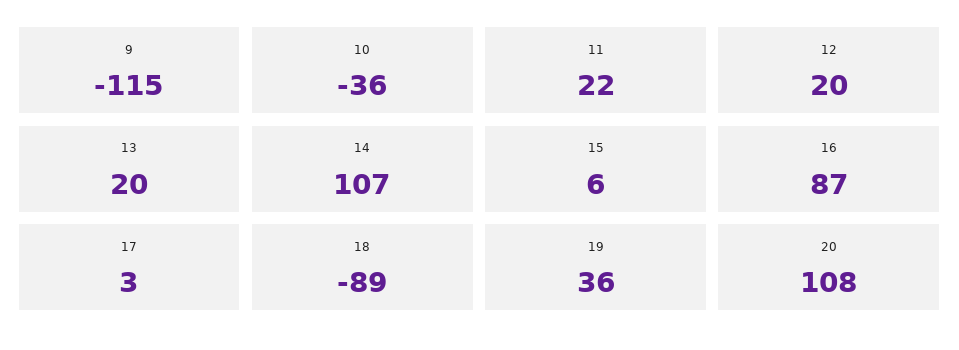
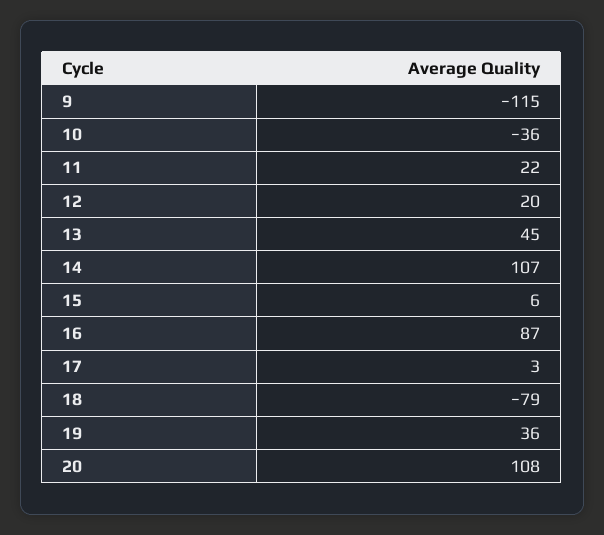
  {
    "9": -115,
    "10": -36,
    "11": 22,
    "12": 20,
-   "13": 20,
+   "13": 45,
    "14": 107,
    "15": 6,
    "16": 87,
    "17": 3,
-   "18": -89,
+   "18": -79,
    "19": 36,
    "20": 108
  }

